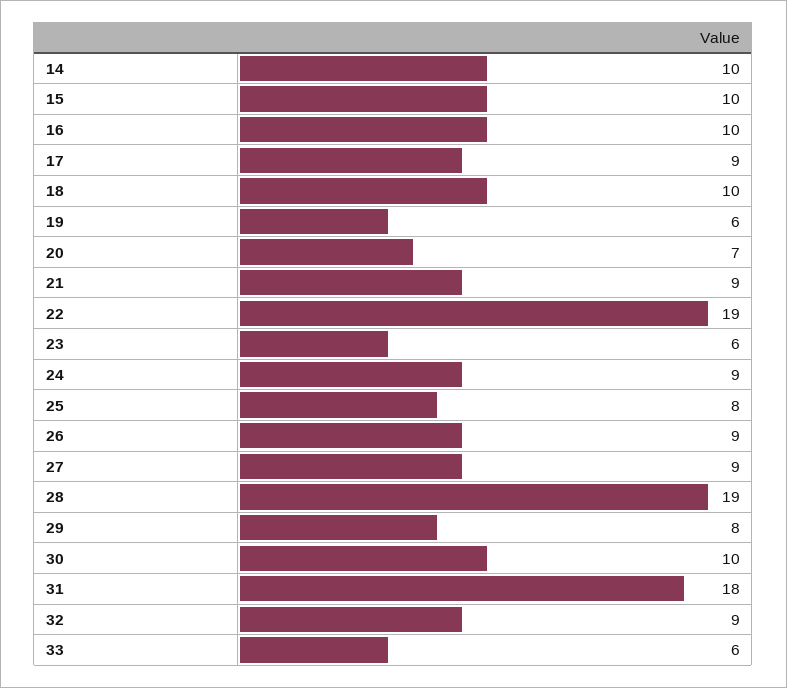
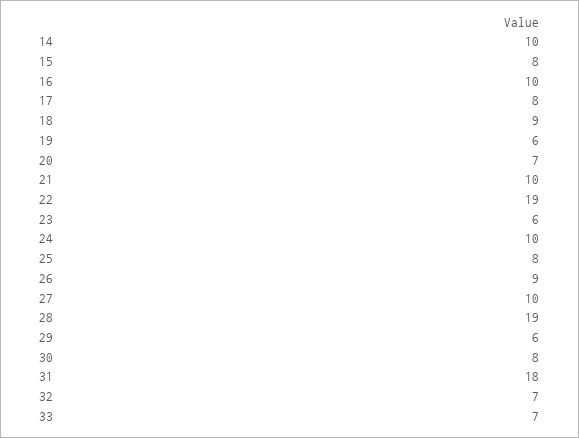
  {
    "14": 10,
-   "15": 10,
+   "15": 8,
    "16": 10,
-   "17": 9,
+   "17": 8,
-   "18": 10,
+   "18": 9,
    "19": 6,
    "20": 7,
-   "21": 9,
+   "21": 10,
    "22": 19,
    "23": 6,
-   "24": 9,
+   "24": 10,
    "25": 8,
    "26": 9,
-   "27": 9,
+   "27": 10,
    "28": 19,
-   "29": 8,
+   "29": 6,
-   "30": 10,
+   "30": 8,
    "31": 18,
-   "32": 9,
+   "32": 7,
-   "33": 6
+   "33": 7
  }

